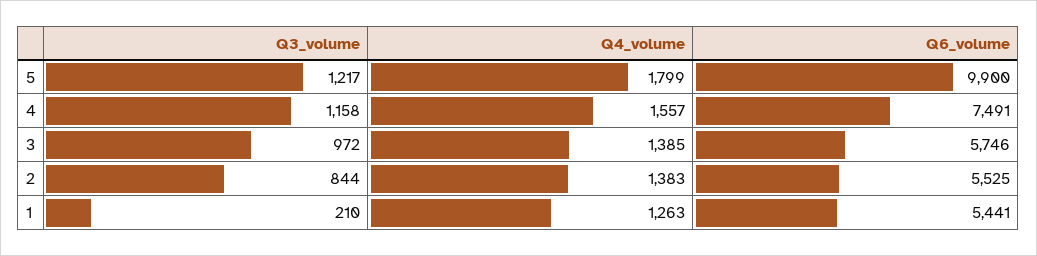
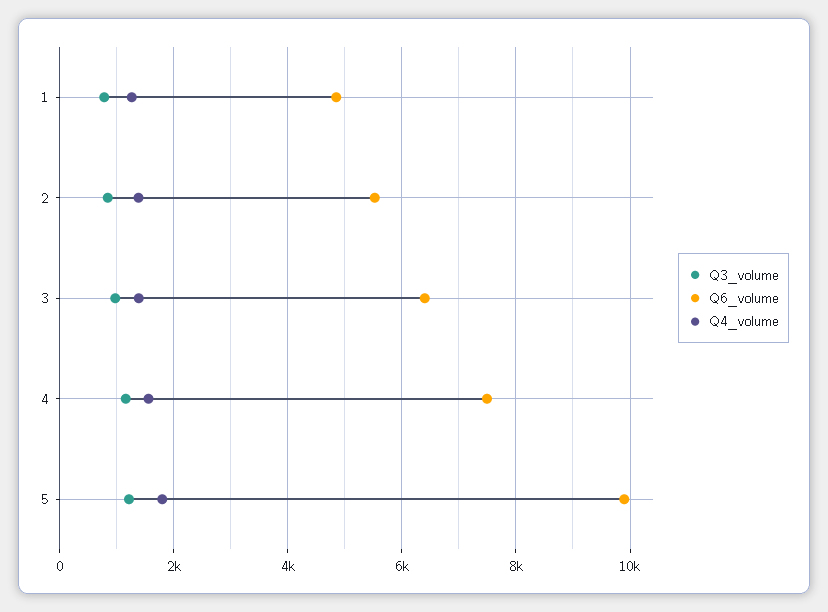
  {
    "Q3_volume": {
      "5": 1217,
      "4": 1158,
      "3": 972,
      "2": 844,
-     "1": 210
+     "1": 800
    },
    "Q4_volume": {
      "5": 1799,
      "4": 1557,
      "3": 1385,
      "2": 1383,
      "1": 1263
    },
    "Q6_volume": {
      "5": 9900,
      "4": 7491,
-     "3": 5746,
+     "3": 6400,
      "2": 5525,
-     "1": 5441
+     "1": 4800
    }
  }

